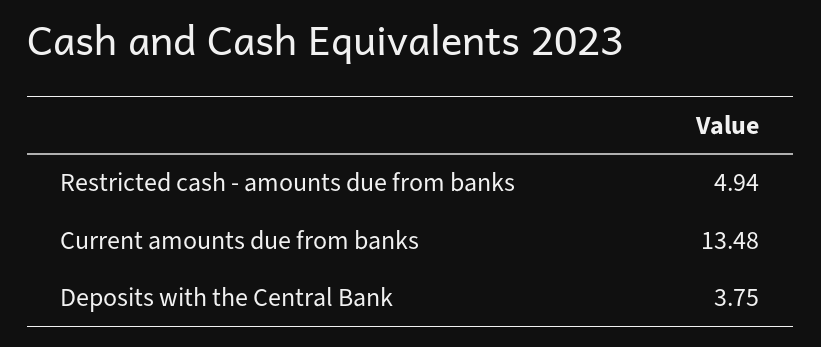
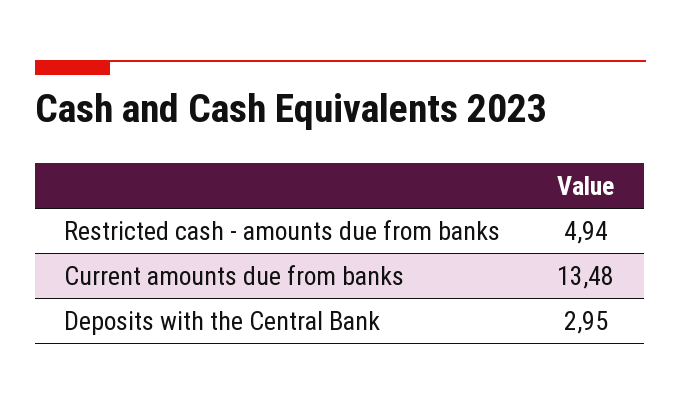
  {
    "Restricted cash - amounts due from banks": 4.94,
    "Current amounts due from banks": 13.48,
-   "Deposits with the Central Bank": 3.75
+   "Deposits with the Central Bank": 2.95
  }

